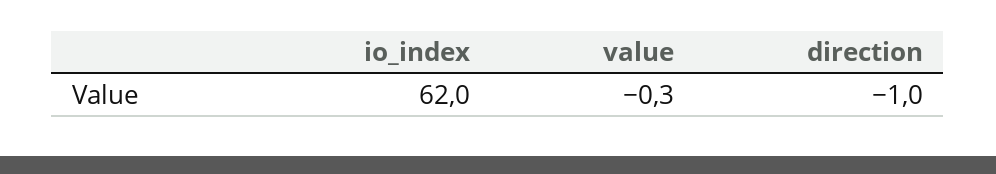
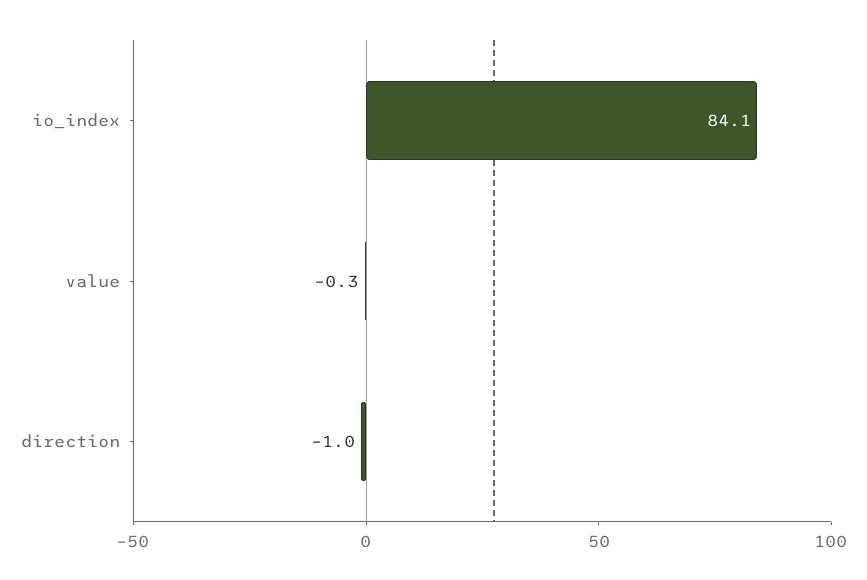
  {
-   "io_index": 62,
+   "io_index": 84.1,
    "value": -0.3,
    "direction": -1
  }

